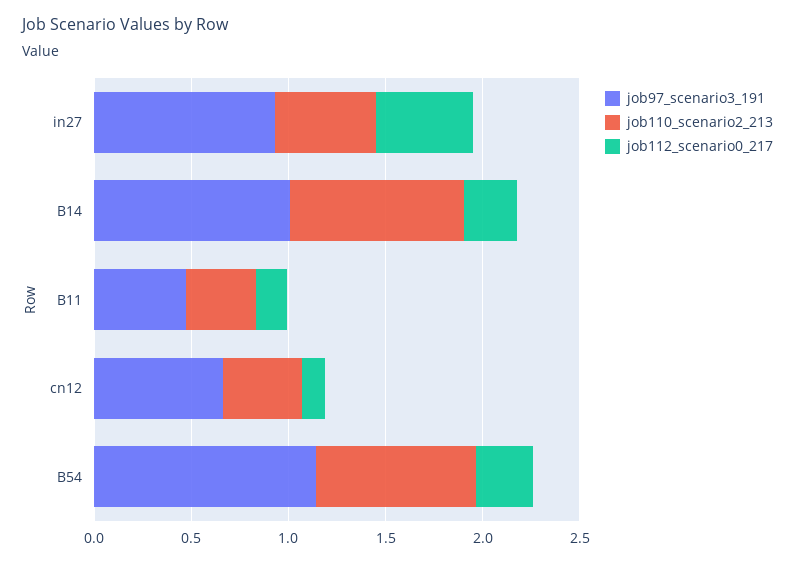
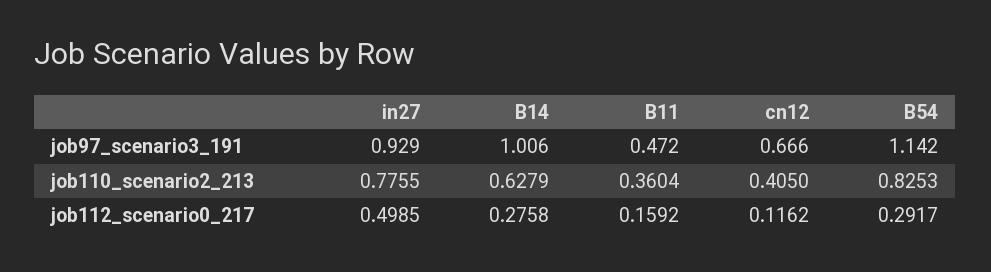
  {
    "job97_scenario3_191": {
      "in27": 0.929,
      "B14": 1.006,
      "B11": 0.472,
      "cn12": 0.666,
      "B54": 1.142
    },
    "job110_scenario2_213": {
-     "in27": 0.5,
+     "in27": 0.7755,
-     "B14": 0.9,
+     "B14": 0.6279,
      "B11": 0.3604,
      "cn12": 0.405,
      "B54": 0.8253
    },
    "job112_scenario0_217": {
      "in27": 0.4985,
      "B14": 0.2758,
      "B11": 0.1592,
      "cn12": 0.1162,
      "B54": 0.2917
    }
  }

